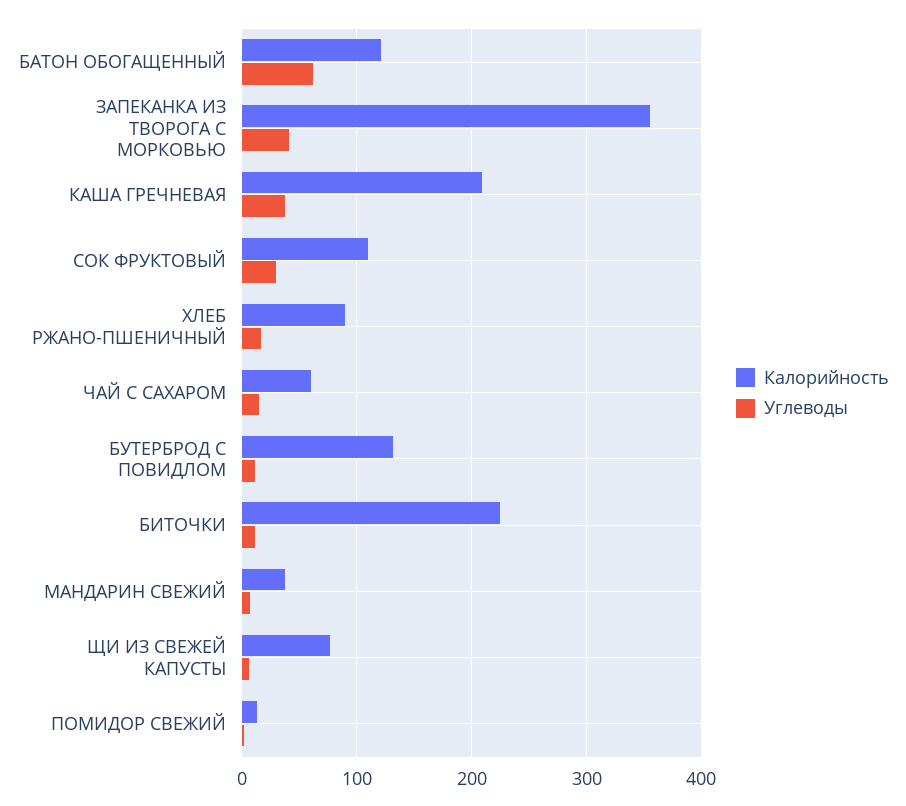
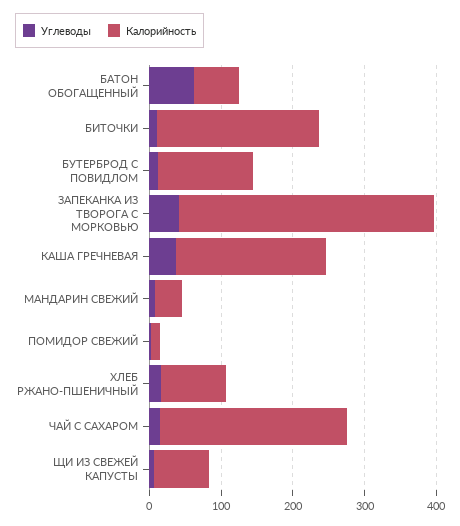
  {
    "Калорийность": {
-     "БАТОН ОБОГАЩЕННЫЙ": 120,
+     "БАТОН ОБОГАЩЕННЫЙ": 60,
      "ЗАПЕКАНКА ИЗ ТВОРОГА С МОРКОВЬЮ": 360,
      "КАША ГРЕЧНЕВАЯ": 210,
-     "СОК ФРУКТОВЫЙ": 110,
      "ХЛЕБ РЖАНО-ПШЕНИЧНЫЙ": 90,
-     "ЧАЙ С САХАРОМ": 60,
+     "ЧАЙ С САХАРОМ": 260,
      "БУТЕРБРОД С ПОВИДЛОМ": 130,
      "БИТОЧКИ": 230,
      "МАНДАРИН СВЕЖИЙ": 40,
      "ЩИ ИЗ СВЕЖЕЙ КАПУСТЫ": 80,
      "ПОМИДОР СВЕЖИЙ": 10
    },
    "Углеводы": {
      "БАТОН ОБОГАЩЕННЫЙ": 60,
      "ЗАПЕКАНКА ИЗ ТВОРОГА С МОРКОВЬЮ": 40,
      "КАША ГРЕЧНЕВАЯ": 40,
-     "СОК ФРУКТОВЫЙ": 30,
      "ХЛЕБ РЖАНО-ПШЕНИЧНЫЙ": 20,
      "ЧАЙ С САХАРОМ": 20,
      "БУТЕРБРОД С ПОВИДЛОМ": 10,
      "БИТОЧКИ": 10,
      "МАНДАРИН СВЕЖИЙ": 10,
      "ЩИ ИЗ СВЕЖЕЙ КАПУСТЫ": 10,
      "ПОМИДОР СВЕЖИЙ": 0
    }
  }

